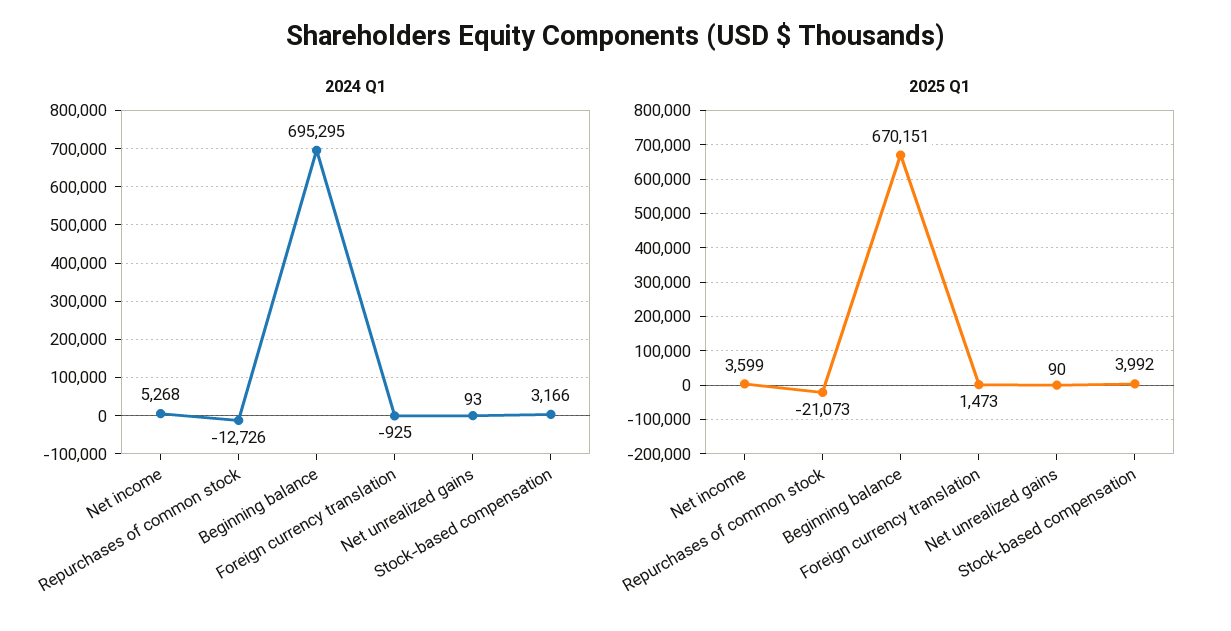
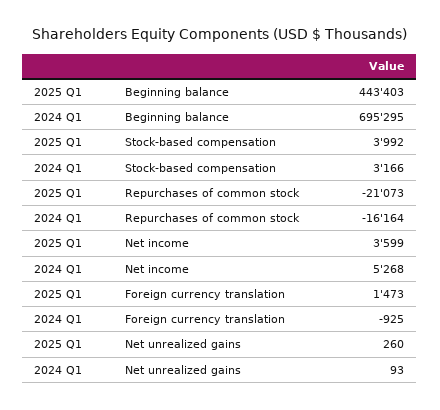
  {
    "2024 Q1": {
      "Net income": 5268,
-     "Repurchases of common stock": -12726,
+     "Repurchases of common stock": -16164,
      "Beginning balance": 695295,
      "Foreign currency translation": -925,
      "Net unrealized gains": 93,
      "Stock-based compensation": 3166
    },
    "2025 Q1": {
      "Net income": 3599,
      "Repurchases of common stock": -21073,
-     "Beginning balance": 670151,
+     "Beginning balance": 443403,
      "Foreign currency translation": 1473,
-     "Net unrealized gains": 90,
+     "Net unrealized gains": 260,
      "Stock-based compensation": 3992
    }
  }

